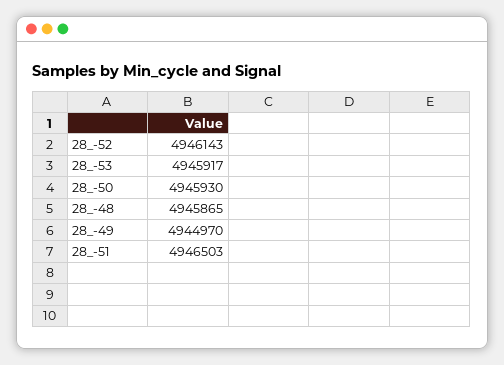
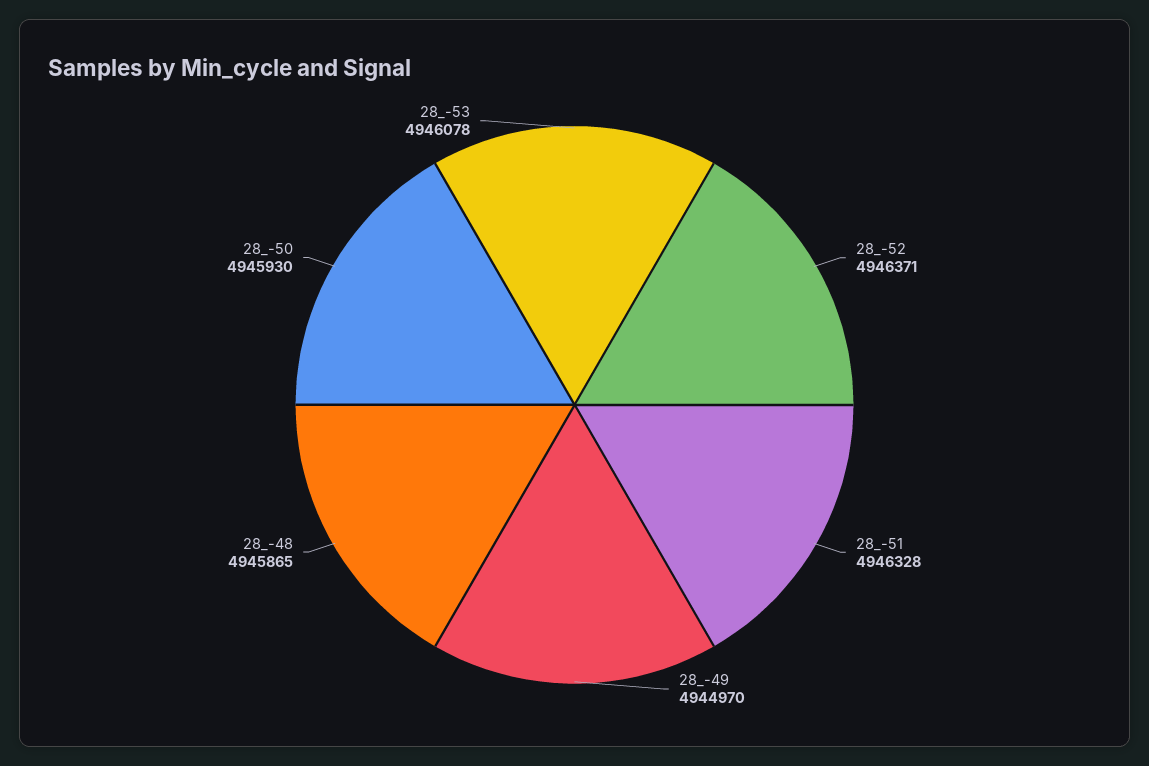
  {
-   "28_-52": 4946143,
+   "28_-52": 4946371,
-   "28_-53": 4945917,
+   "28_-53": 4946078,
    "28_-50": 4945930,
    "28_-48": 4945865,
    "28_-49": 4944970,
-   "28_-51": 4946503
+   "28_-51": 4946328
  }

